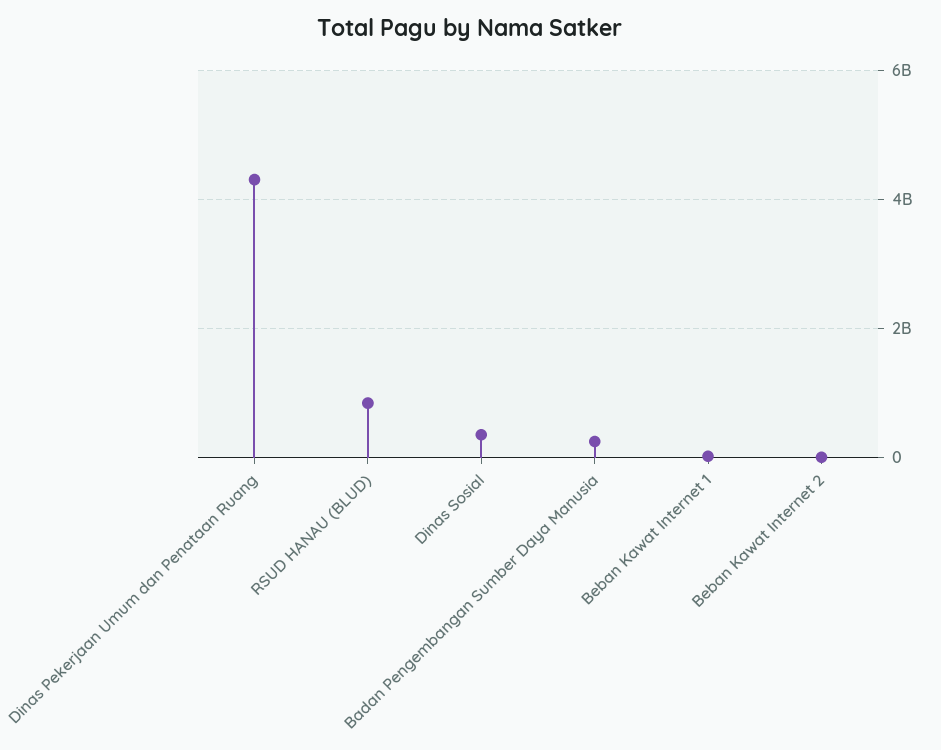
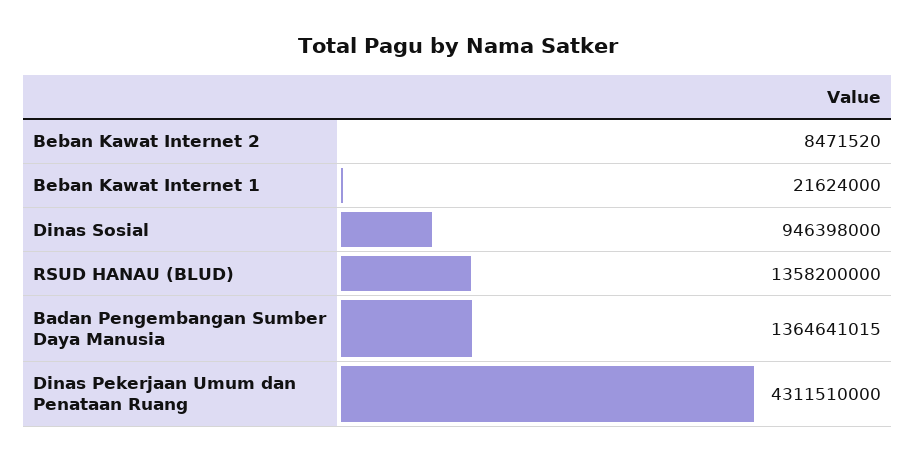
  {
    "Dinas Pekerjaan Umum dan Penataan Ruang": 4311510000,
-   "RSUD HANAU (BLUD)": 800000000,
+   "RSUD HANAU (BLUD)": 1358200000,
-   "Dinas Sosial": 400000000,
+   "Dinas Sosial": 946398000,
-   "Badan Pengembangan Sumber Daya Manusia": 200000000,
+   "Badan Pengembangan Sumber Daya Manusia": 1364641015,
    "Beban Kawat Internet 1": 21624000,
    "Beban Kawat Internet 2": 8471520
  }

